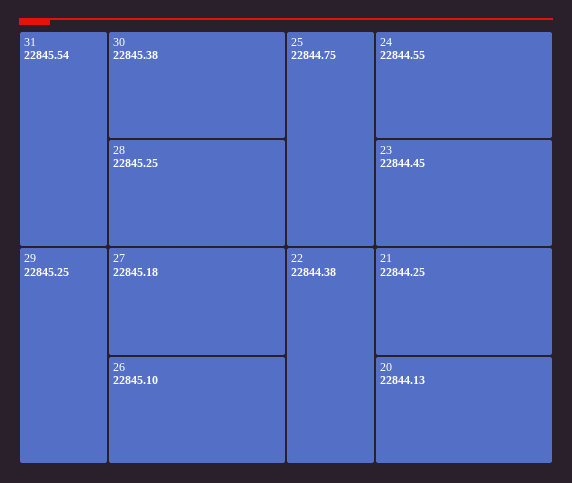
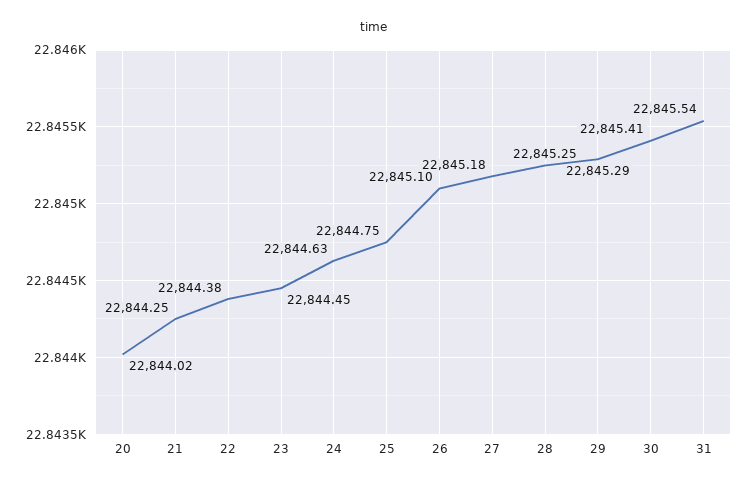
  {
    "31": 22845.54,
-   "30": 22845.38,
+   "30": 22845.41,
    "28": 22845.25,
-   "29": 22845.25,
+   "29": 22845.29,
    "27": 22845.18,
    "26": 22845.1,
    "25": 22844.75,
-   "24": 22844.55,
+   "24": 22844.63,
    "23": 22844.45,
    "22": 22844.38,
    "21": 22844.25,
-   "20": 22844.13
+   "20": 22844.02
  }

